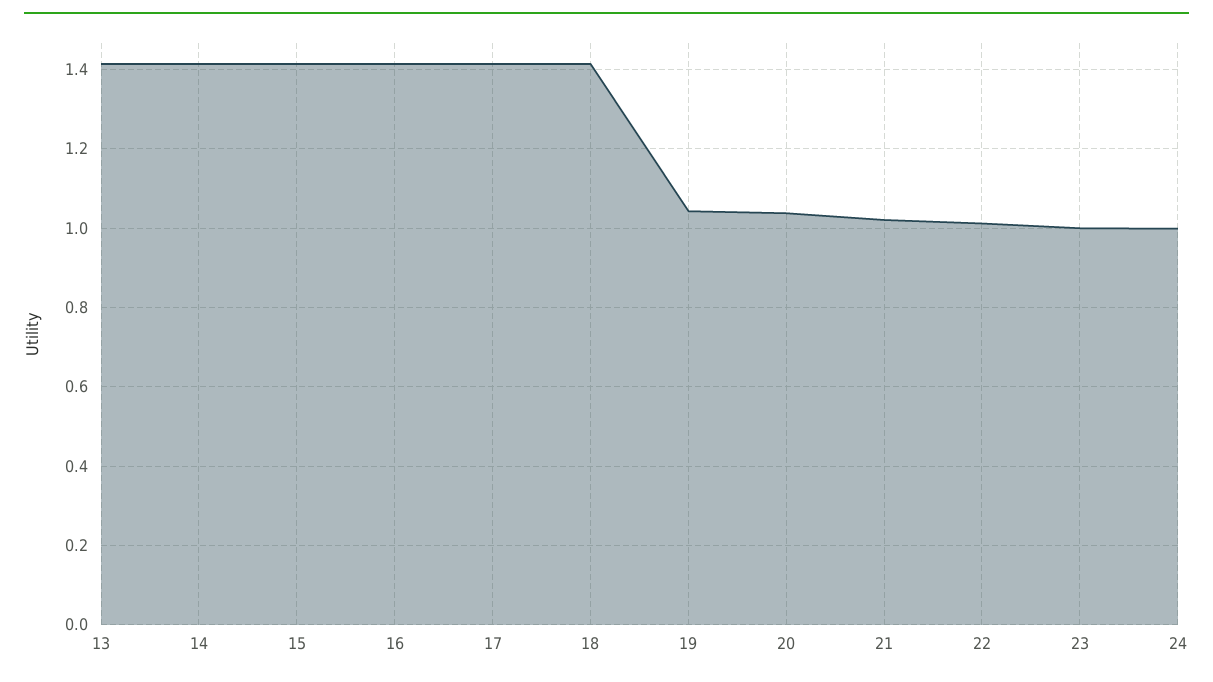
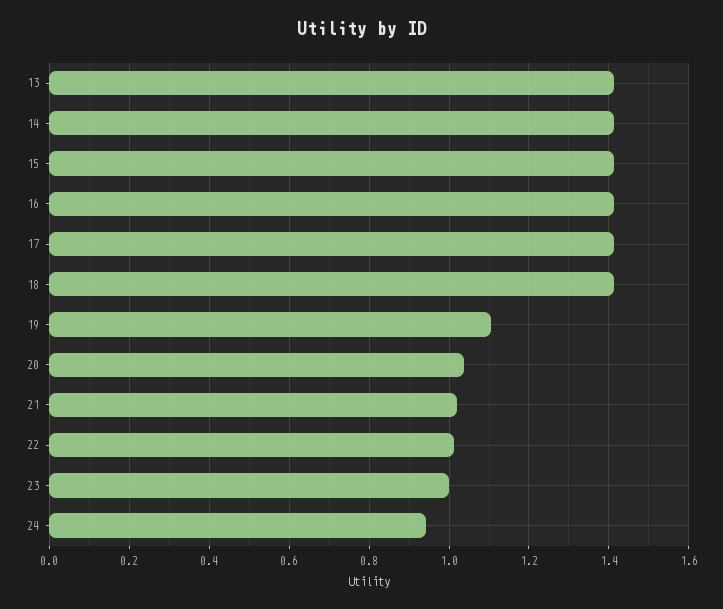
  {
    "13": 1.42,
    "14": 1.42,
    "15": 1.42,
    "16": 1.42,
    "17": 1.42,
    "18": 1.42,
-   "19": 1.04,
+   "19": 1.1,
    "20": 1.04,
    "21": 1.02,
    "22": 1.02,
    "23": 1,
-   "24": 1
+   "24": 0.94
  }

